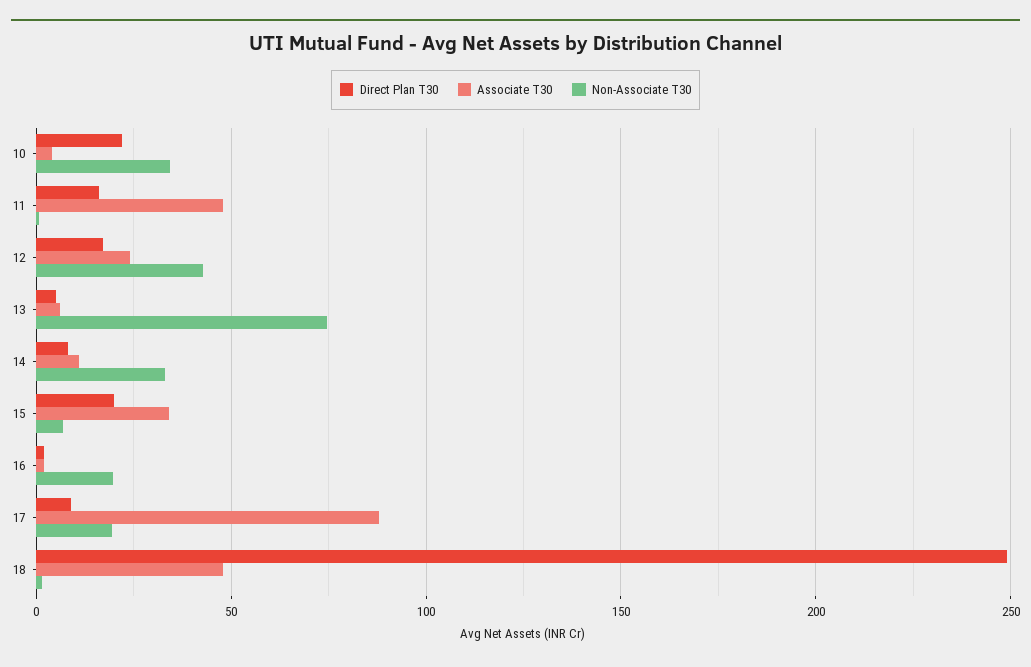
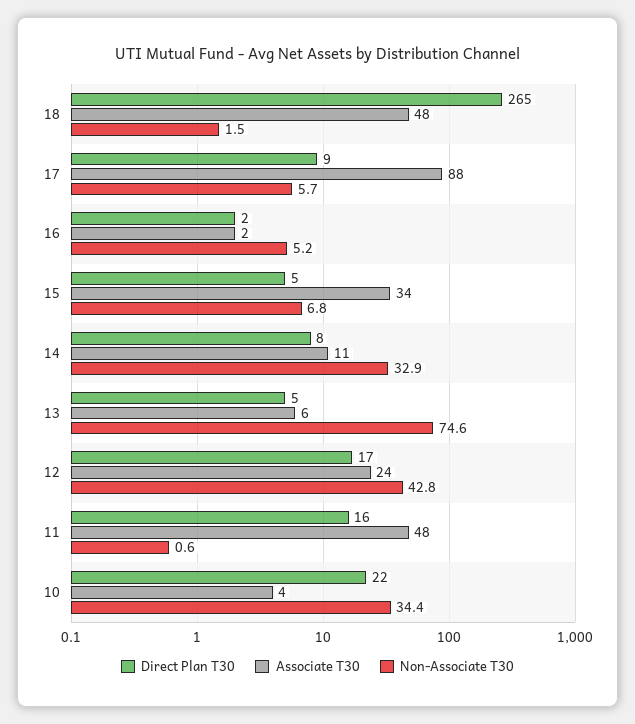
  {
    "Direct Plan T30": {
      "10": 22,
      "11": 16,
      "12": 17,
      "13": 5,
      "14": 8,
-     "15": 20,
+     "15": 5,
      "16": 2,
      "17": 9,
-     "18": 250
+     "18": 265
    },
    "Associate T30": {
      "10": 4,
      "11": 48,
      "12": 24,
      "13": 6,
      "14": 11,
      "15": 34,
      "16": 2,
      "17": 88,
      "18": 48
    },
    "Non-Associate T30": {
      "10": 34.4,
      "11": 0.6,
      "12": 42.8,
      "13": 74.6,
      "14": 32.9,
      "15": 6.8,
-     "16": 20,
+     "16": 5.2,
-     "17": 20,
+     "17": 5.7,
      "18": 1.5
    }
  }

